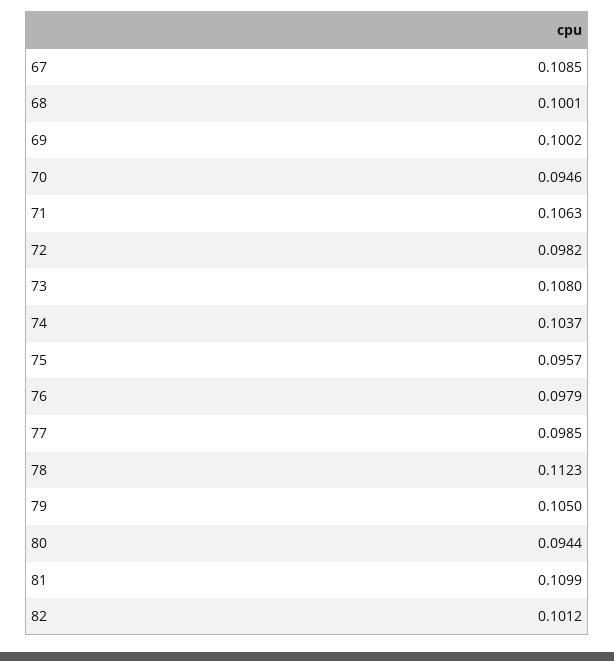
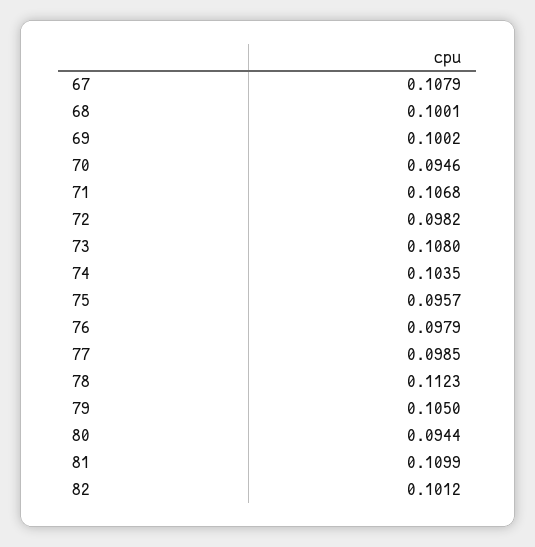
  {
-   "67": 0.1085,
+   "67": 0.1079,
    "68": 0.1001,
    "69": 0.1002,
    "70": 0.0946,
-   "71": 0.1063,
+   "71": 0.1068,
    "72": 0.0982,
    "73": 0.108,
-   "74": 0.1037,
+   "74": 0.1035,
    "75": 0.0957,
    "76": 0.0979,
    "77": 0.0985,
    "78": 0.1123,
    "79": 0.105,
    "80": 0.0944,
    "81": 0.1099,
    "82": 0.1012
  }

